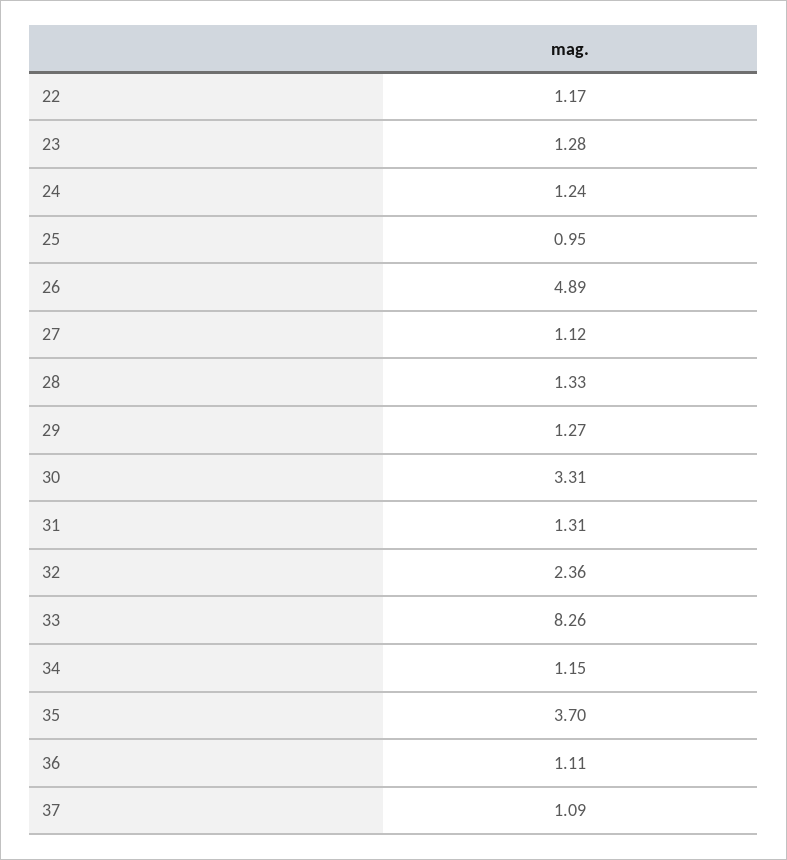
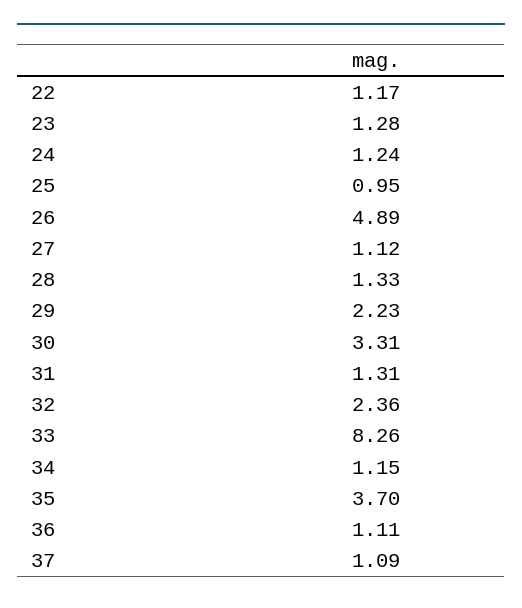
  {
    "22": 1.17,
    "23": 1.28,
    "24": 1.24,
    "25": 0.95,
    "26": 4.89,
    "27": 1.12,
    "28": 1.33,
-   "29": 1.27,
+   "29": 2.23,
    "30": 3.31,
    "31": 1.31,
    "32": 2.36,
    "33": 8.26,
    "34": 1.15,
    "35": 3.7,
    "36": 1.11,
    "37": 1.09
  }

